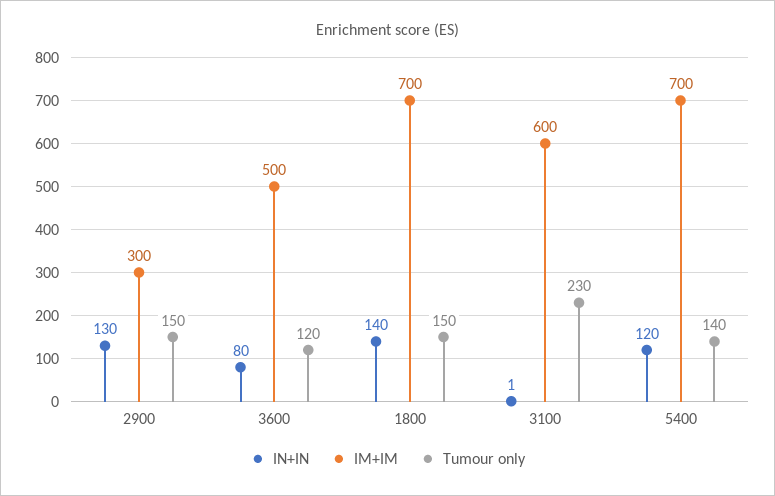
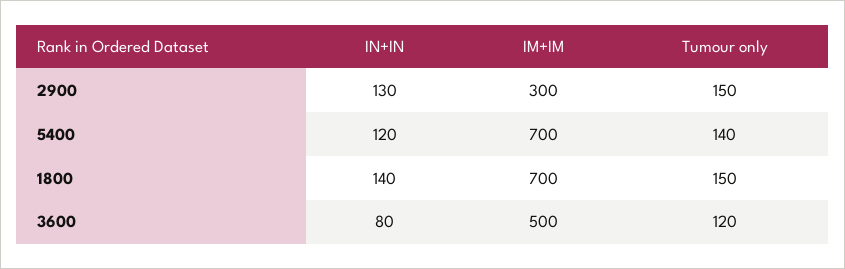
  {
    "IN+IN": {
      "2900": 130,
      "3600": 80,
      "1800": 140,
-     "3100": 1,
      "5400": 120
    },
    "IM+IM": {
      "2900": 300,
      "3600": 500,
      "1800": 700,
-     "3100": 600,
      "5400": 700
    },
    "Tumour only": {
      "2900": 150,
      "3600": 120,
      "1800": 150,
-     "3100": 230,
      "5400": 140
    }
  }

